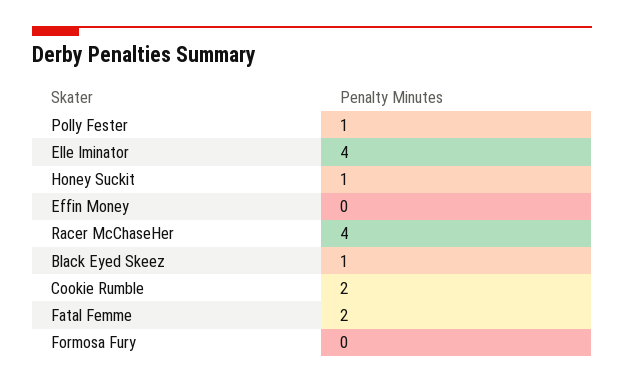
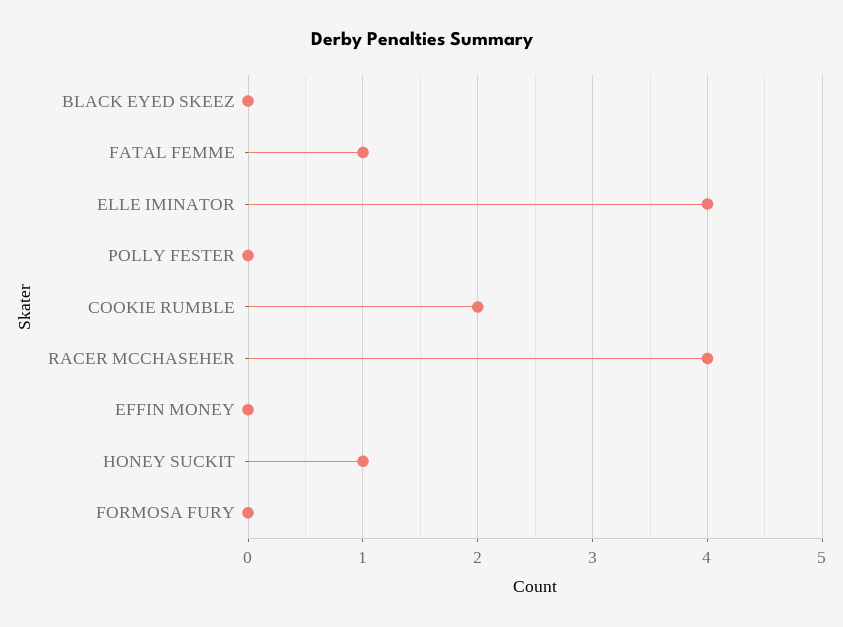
  {
-   "Polly Fester": 1,
+   "Polly Fester": 0,
    "Elle Iminator": 4,
    "Honey Suckit": 1,
    "Effin Money": 0,
    "Racer McChaseHer": 4,
-   "Black Eyed Skeez": 1,
+   "Black Eyed Skeez": 0,
    "Cookie Rumble": 2,
-   "Fatal Femme": 2,
+   "Fatal Femme": 1,
    "Formosa Fury": 0
  }

